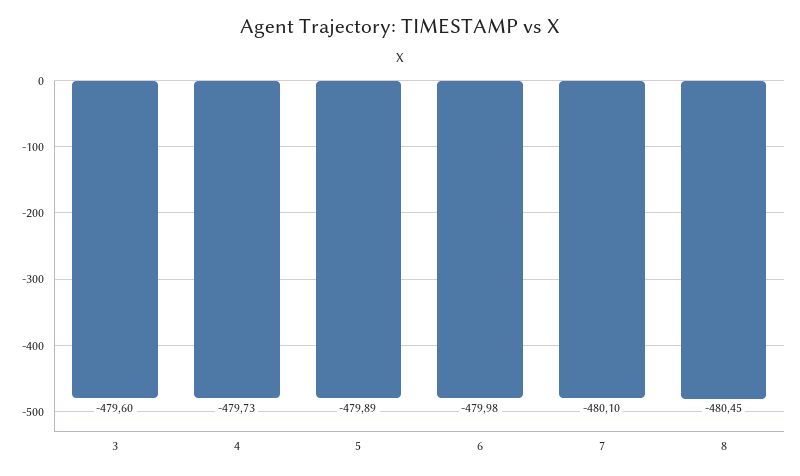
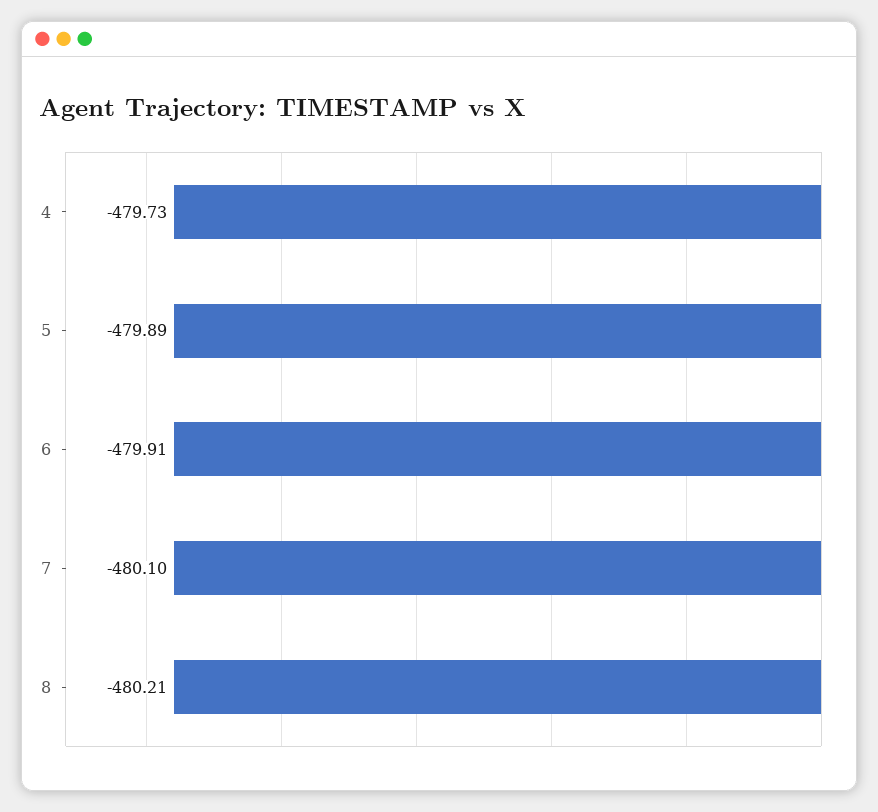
  {
-   "3": -479.6,
    "4": -479.73,
    "5": -479.89,
-   "6": -479.98,
+   "6": -479.91,
    "7": -480.1,
-   "8": -480.45
+   "8": -480.21
  }

